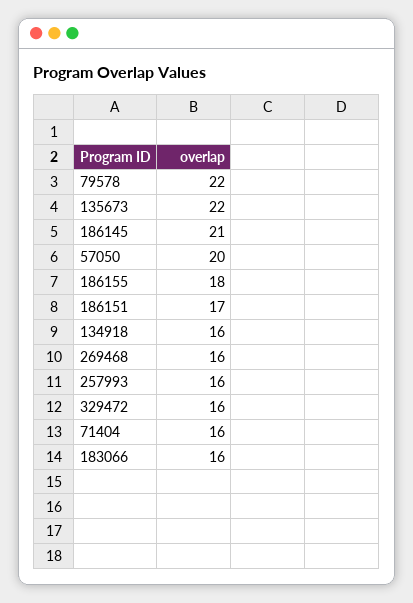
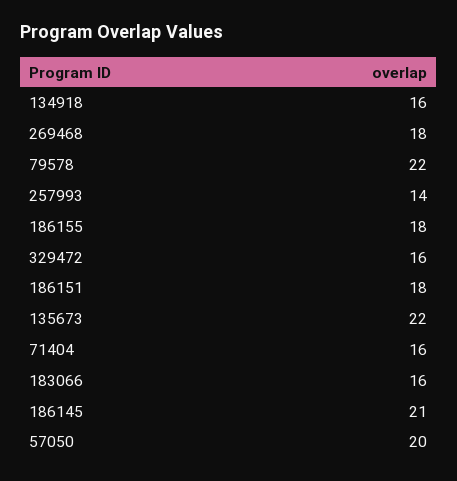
  {
    "79578": 22,
    "135673": 22,
    "186145": 21,
    "57050": 20,
    "186155": 18,
-   "186151": 17,
+   "186151": 18,
    "134918": 16,
-   "269468": 16,
+   "269468": 18,
-   "257993": 16,
+   "257993": 14,
    "329472": 16,
    "71404": 16,
    "183066": 16
  }

